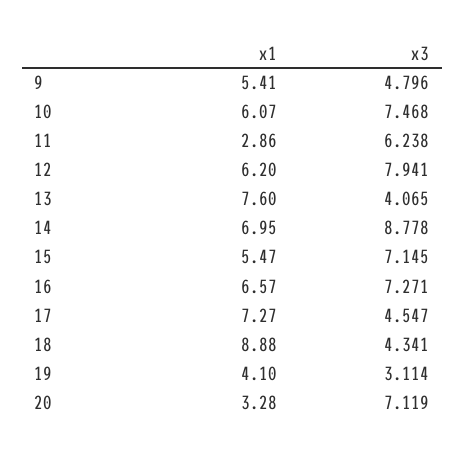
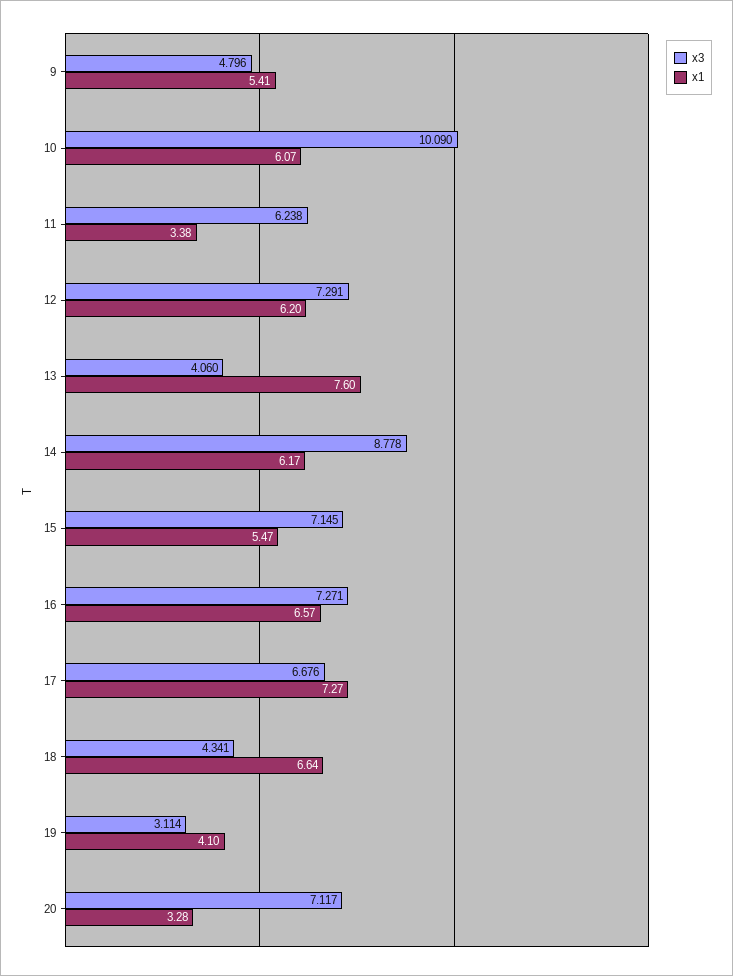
  {
    "x1": {
      "9": 5.41,
      "10": 6.07,
-     "11": 2.86,
+     "11": 3.38,
      "12": 6.2,
      "13": 7.6,
-     "14": 6.95,
+     "14": 6.17,
      "15": 5.47,
      "16": 6.57,
      "17": 7.27,
-     "18": 8.88,
+     "18": 6.64,
      "19": 4.1,
      "20": 3.28
    },
    "x3": {
      "9": 4.796,
-     "10": 7.468,
+     "10": 10.09,
      "11": 6.238,
-     "12": 7.941,
+     "12": 7.291,
-     "13": 4.065,
+     "13": 4.06,
      "14": 8.778,
      "15": 7.145,
      "16": 7.271,
-     "17": 4.547,
+     "17": 6.676,
      "18": 4.341,
      "19": 3.114,
-     "20": 7.119
+     "20": 7.117
    }
  }

